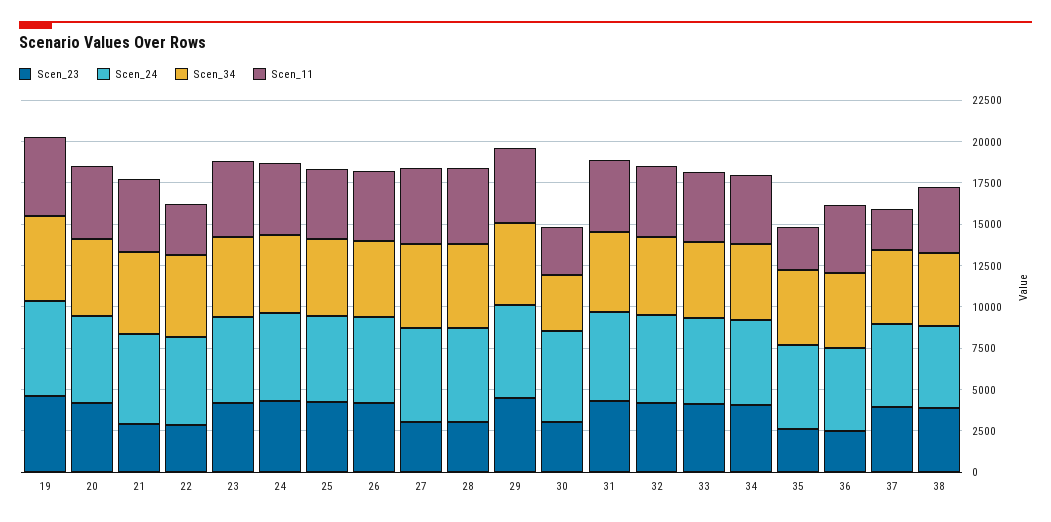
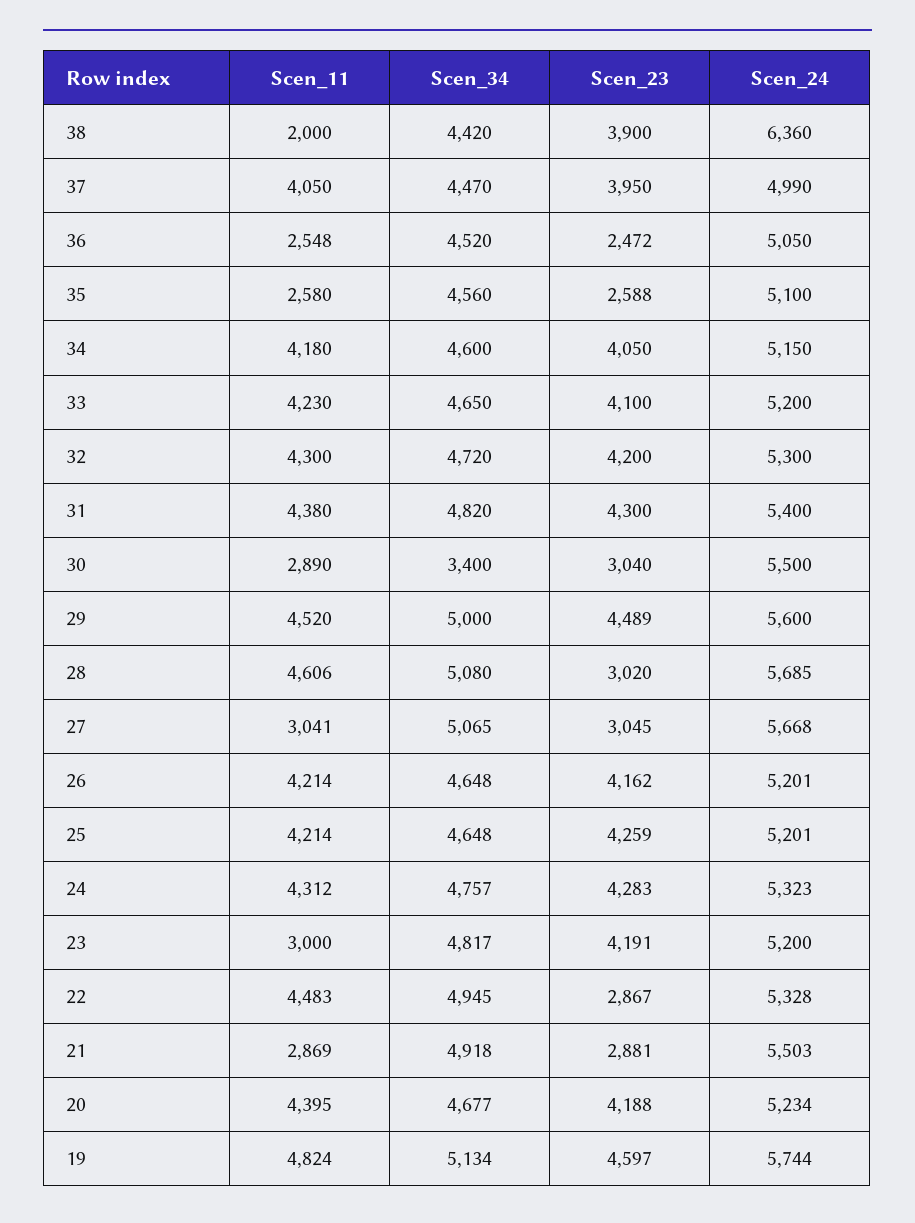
  {
    "Scen_23": {
      "19": 4597,
      "20": 4188,
      "21": 2881,
      "22": 2867,
      "23": 4191,
      "24": 4283,
      "25": 4259,
      "26": 4162,
      "27": 3045,
      "28": 3020,
      "29": 4489,
      "30": 3040,
      "31": 4300,
      "32": 4200,
      "33": 4100,
      "34": 4050,
      "35": 2588,
      "36": 2472,
      "37": 3950,
      "38": 3900
    },
    "Scen_24": {
      "19": 5744,
      "20": 5234,
      "21": 5503,
      "22": 5328,
      "23": 5200,
      "24": 5323,
      "25": 5201,
      "26": 5201,
      "27": 5668,
      "28": 5685,
      "29": 5600,
      "30": 5500,
      "31": 5400,
      "32": 5300,
      "33": 5200,
      "34": 5150,
      "35": 5100,
      "36": 5050,
      "37": 4990,
-     "38": 5000
+     "38": 6360
    },
    "Scen_34": {
      "19": 5134,
      "20": 4677,
      "21": 4918,
      "22": 4945,
      "23": 4817,
      "24": 4757,
      "25": 4648,
      "26": 4648,
      "27": 5065,
      "28": 5080,
      "29": 5000,
      "30": 3400,
      "31": 4820,
      "32": 4720,
      "33": 4650,
      "34": 4600,
      "35": 4560,
      "36": 4520,
      "37": 4470,
      "38": 4420
    },
    "Scen_11": {
      "19": 4824,
      "20": 4395,
-     "21": 4500,
+     "21": 2869,
-     "22": 3000,
+     "22": 4483,
-     "23": 4500,
+     "23": 3000,
      "24": 4312,
      "25": 4214,
      "26": 4214,
-     "27": 4500,
+     "27": 3041,
      "28": 4606,
      "29": 4520,
      "30": 2890,
      "31": 4380,
      "32": 4300,
      "33": 4230,
      "34": 4180,
      "35": 2580,
-     "36": 4000,
+     "36": 2548,
-     "37": 2500,
+     "37": 4050,
-     "38": 4000
+     "38": 2000
    }
  }

